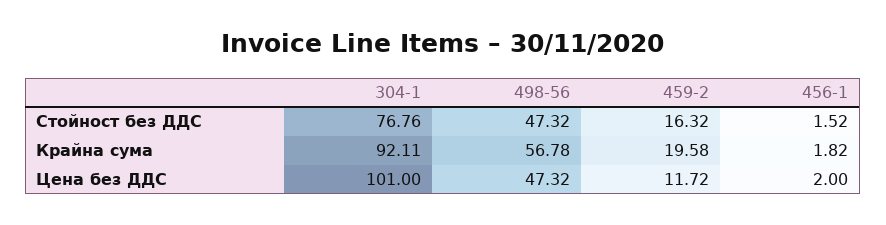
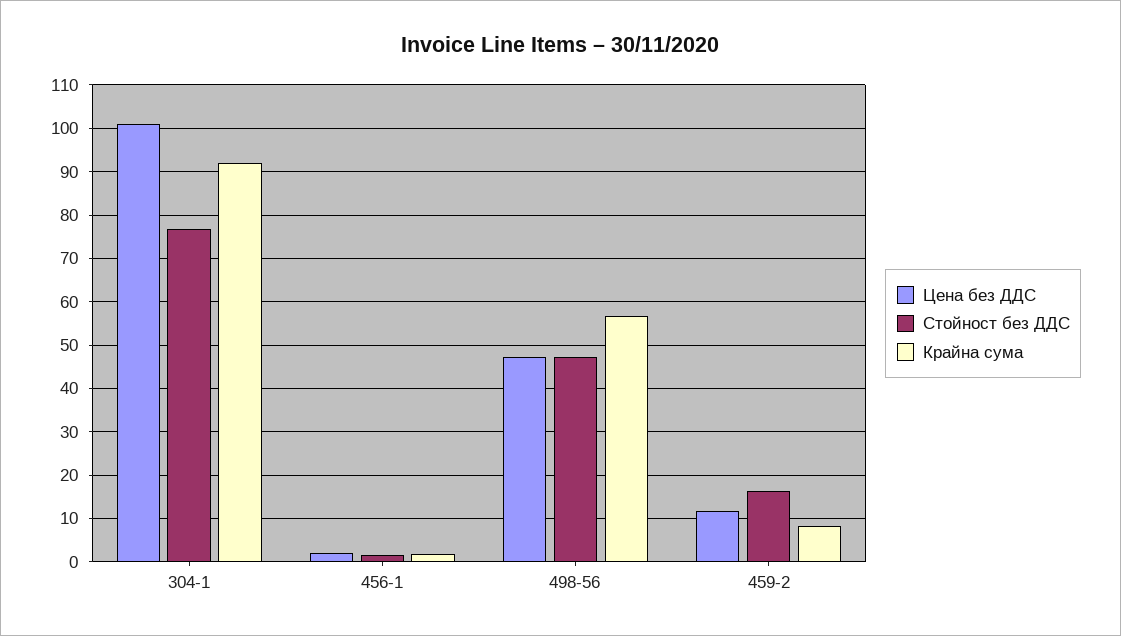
  {
    "Стойност без ДДС": {
      "304-1": 76.76,
      "498-56": 47.32,
      "459-2": 16.32,
      "456-1": 1.52
    },
    "Крайна сума": {
      "304-1": 92.11,
      "498-56": 56.78,
-     "459-2": 19.58,
+     "459-2": 8,
      "456-1": 1.82
    },
    "Цена без ДДС": {
      "304-1": 101,
      "498-56": 47.32,
      "459-2": 11.72,
      "456-1": 2
    }
  }

